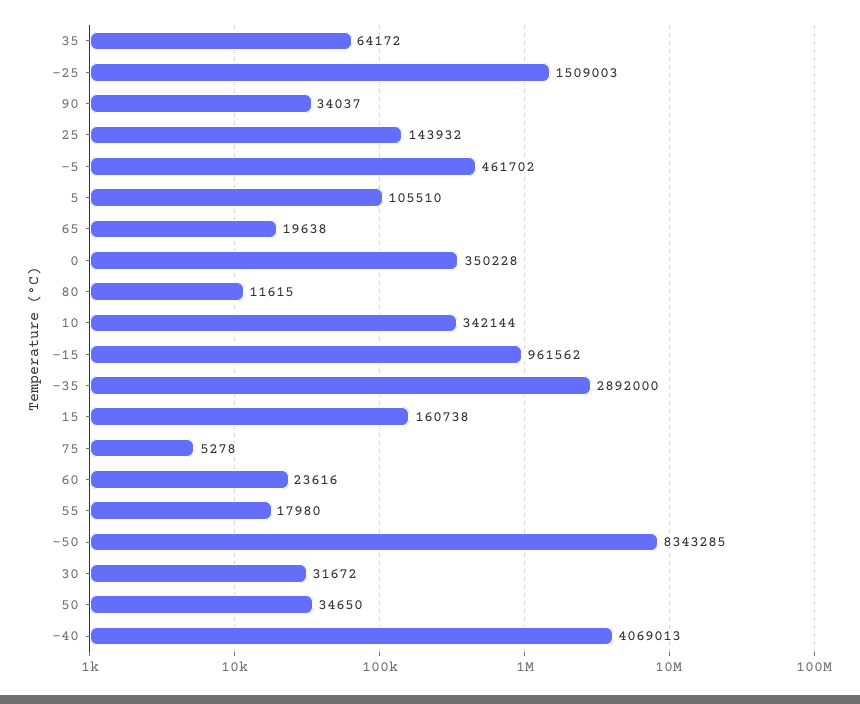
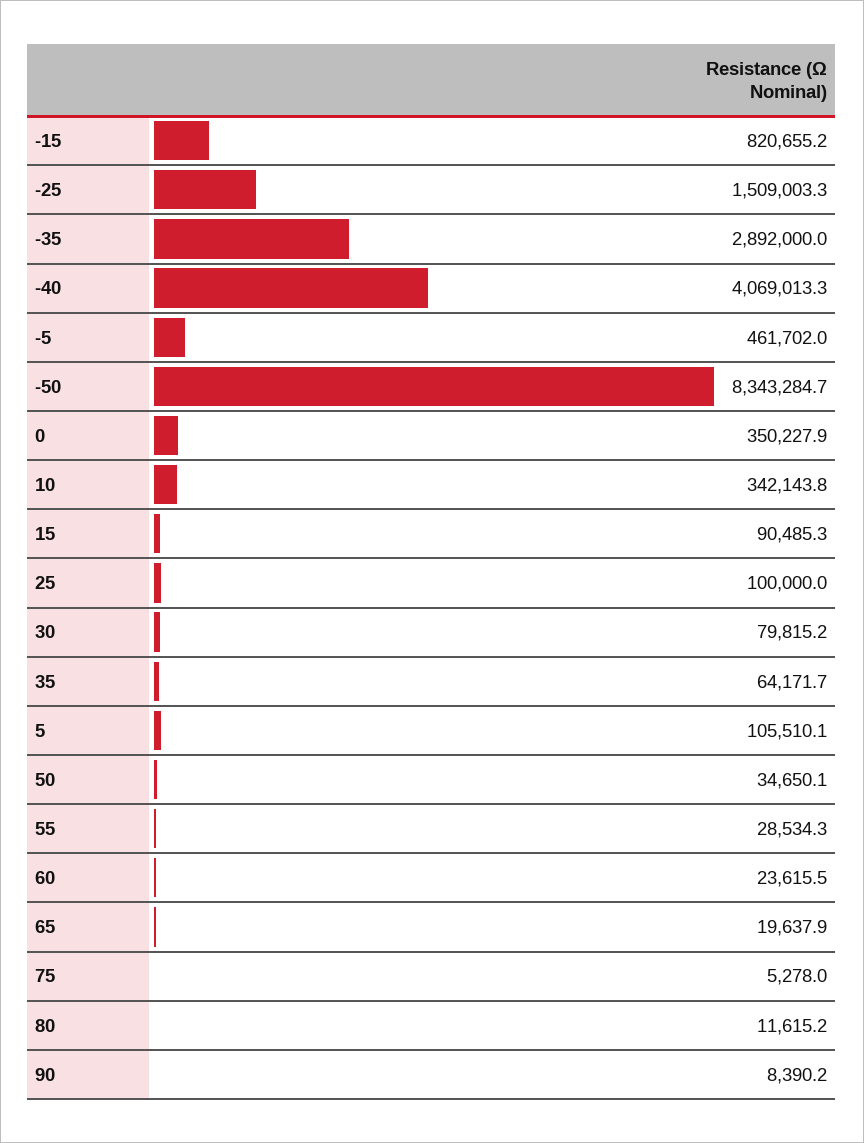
  {
    "35": 64171.7,
    "-25": 1509003.3,
-   "90": 34037,
+   "90": 8390.2,
-   "25": 143932,
+   "25": 100000,
    "-5": 461702,
    "5": 105510.1,
    "65": 19637.9,
    "0": 350227.9,
    "80": 11615.2,
    "10": 342143.8,
-   "-15": 961562,
+   "-15": 820655.2,
    "-35": 2892000,
-   "15": 160738,
+   "15": 90485.3,
    "75": 5278,
    "60": 23615.5,
-   "55": 17980,
+   "55": 28534.3,
    "-50": 8343284.7,
-   "30": 31672,
+   "30": 79815.2,
    "50": 34650.1,
    "-40": 4069013.3
  }

